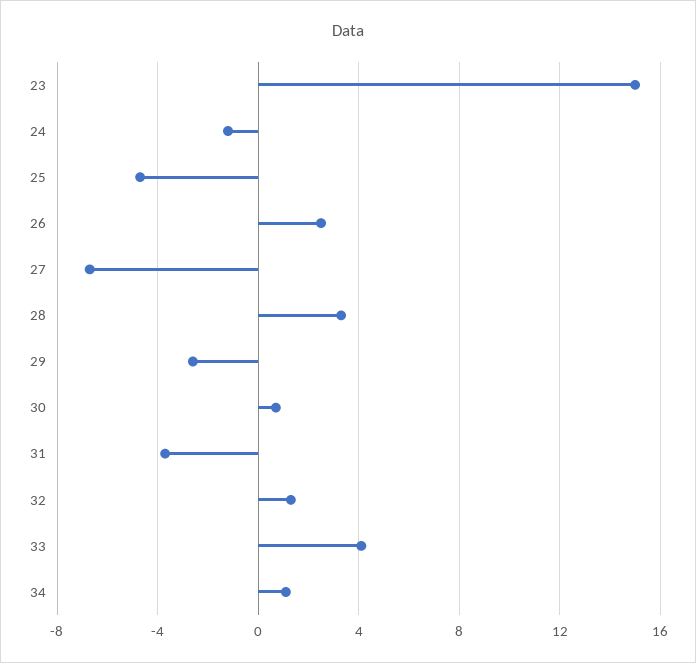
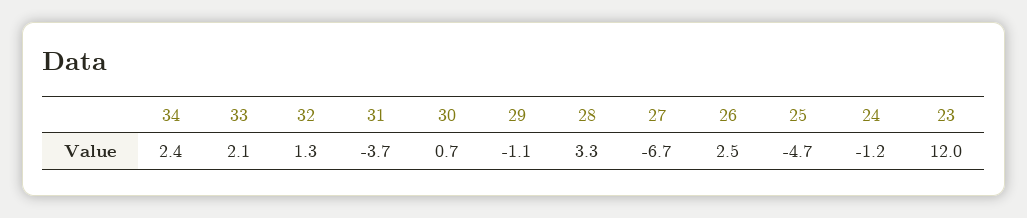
  {
-   "23": 15,
+   "23": 12,
    "24": -1.2,
    "25": -4.7,
    "26": 2.5,
    "27": -6.7,
    "28": 3.3,
-   "29": -2.5,
+   "29": -1.1,
    "30": 0.7,
    "31": -3.7,
    "32": 1.3,
-   "33": 4,
+   "33": 2.1,
-   "34": 1
+   "34": 2.4
  }

